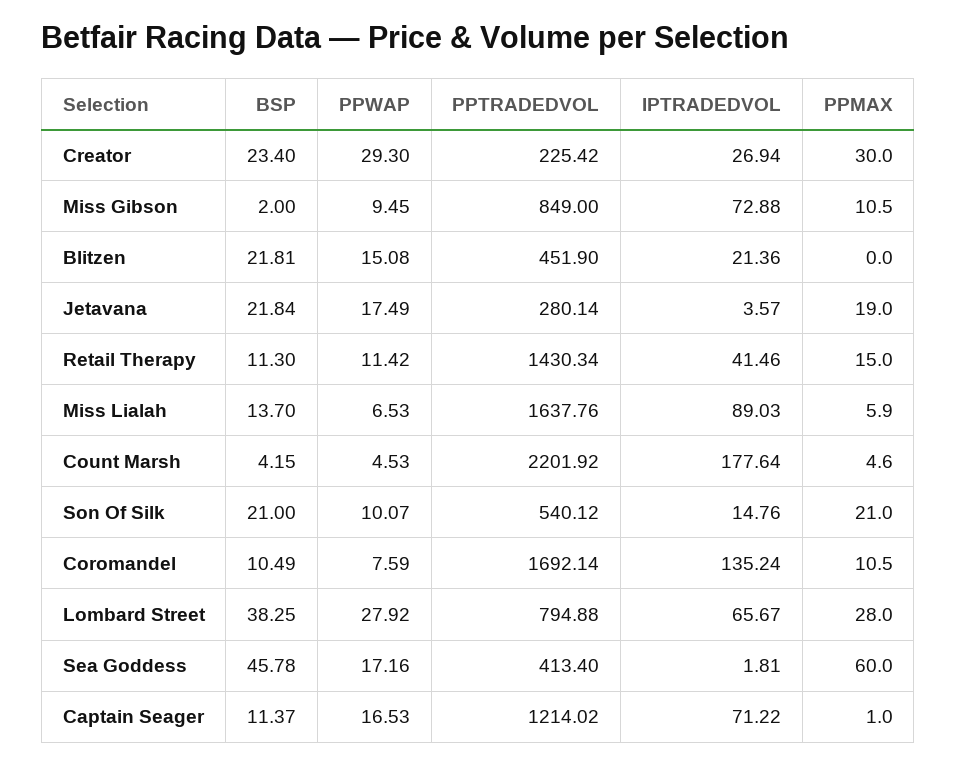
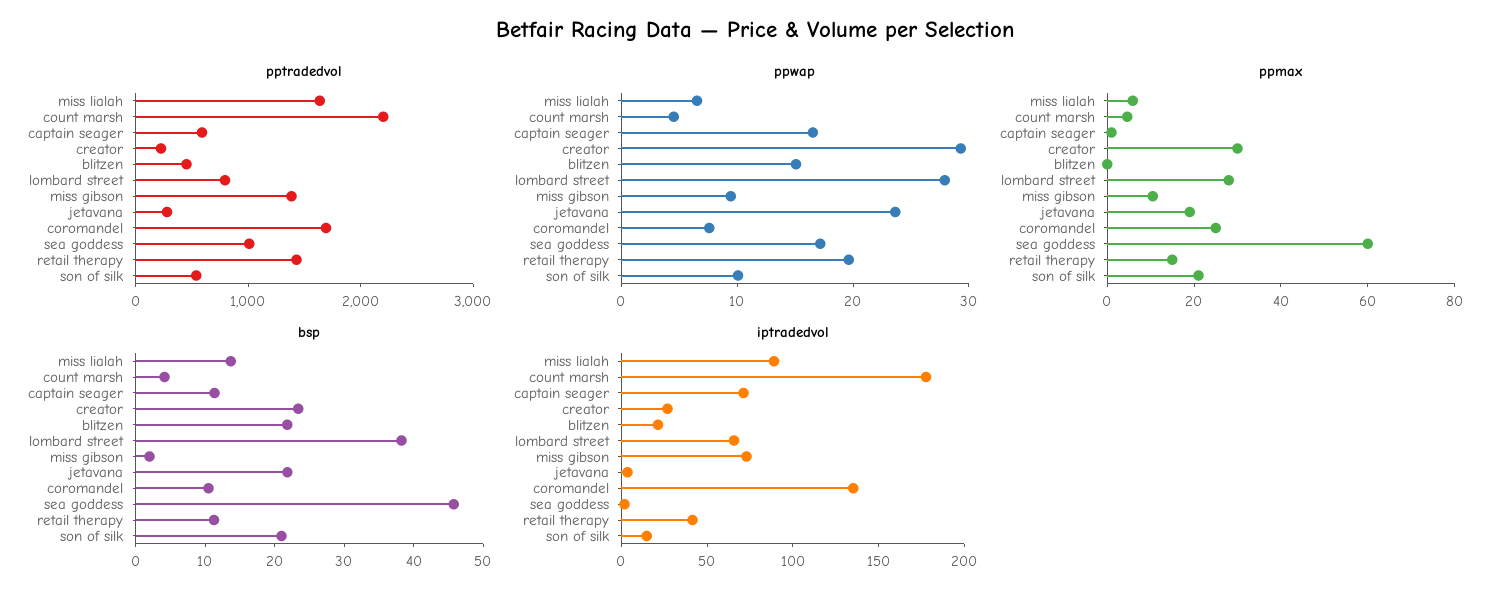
  {
    "BSP": {
      "Creator": 23.4,
      "Miss Gibson": 2,
      "Blitzen": 21.81,
      "Jetavana": 21.84,
      "Retail Therapy": 11.3,
      "Miss Lialah": 13.7,
      "Count Marsh": 4.15,
      "Son Of Silk": 21,
      "Coromandel": 10.49,
      "Lombard Street": 38.25,
      "Sea Goddess": 45.78,
      "Captain Seager": 11.37
    },
    "PPWAP": {
      "Creator": 29.3,
      "Miss Gibson": 9.45,
      "Blitzen": 15.08,
-     "Jetavana": 17.49,
+     "Jetavana": 24,
-     "Retail Therapy": 11.42,
+     "Retail Therapy": 20,
      "Miss Lialah": 6.53,
      "Count Marsh": 4.53,
      "Son Of Silk": 10.07,
      "Coromandel": 7.59,
      "Lombard Street": 27.92,
      "Sea Goddess": 17.16,
      "Captain Seager": 16.53
    },
    "PPTRADEDVOL": {
      "Creator": 225.42,
-     "Miss Gibson": 849,
+     "Miss Gibson": 1400,
      "Blitzen": 451.9,
      "Jetavana": 280.14,
      "Retail Therapy": 1430.34,
      "Miss Lialah": 1637.76,
      "Count Marsh": 2201.92,
      "Son Of Silk": 540.12,
      "Coromandel": 1692.14,
      "Lombard Street": 794.88,
-     "Sea Goddess": 413.4,
+     "Sea Goddess": 1000,
-     "Captain Seager": 1214.02
+     "Captain Seager": 600
    },
    "IPTRADEDVOL": {
      "Creator": 26.94,
      "Miss Gibson": 72.88,
      "Blitzen": 21.36,
      "Jetavana": 3.57,
      "Retail Therapy": 41.46,
      "Miss Lialah": 89.03,
      "Count Marsh": 177.64,
      "Son Of Silk": 14.76,
      "Coromandel": 135.24,
      "Lombard Street": 65.67,
      "Sea Goddess": 1.81,
      "Captain Seager": 71.22
    },
    "PPMAX": {
      "Creator": 30,
      "Miss Gibson": 10.5,
      "Blitzen": 0,
      "Jetavana": 19,
      "Retail Therapy": 15,
      "Miss Lialah": 5.9,
      "Count Marsh": 4.6,
      "Son Of Silk": 21,
-     "Coromandel": 10.5,
+     "Coromandel": 25,
      "Lombard Street": 28,
      "Sea Goddess": 60,
      "Captain Seager": 1
    }
  }

